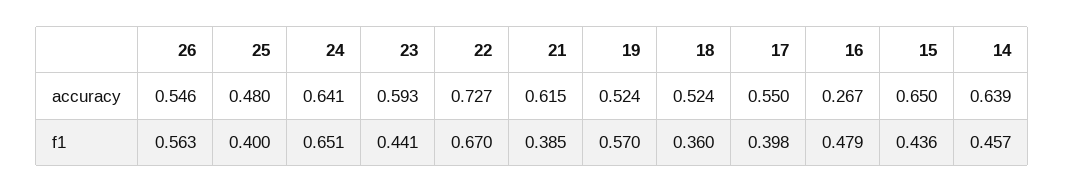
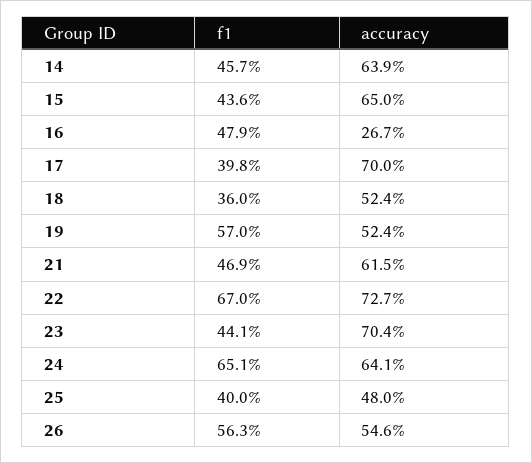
  {
    "26": {
      "accuracy": 0.546,
      "f1": 0.563
    },
    "25": {
      "accuracy": 0.48,
      "f1": 0.4
    },
    "24": {
      "accuracy": 0.641,
      "f1": 0.651
    },
    "23": {
-     "accuracy": 0.593,
+     "accuracy": 0.704,
      "f1": 0.441
    },
    "22": {
      "accuracy": 0.727,
      "f1": 0.67
    },
    "21": {
      "accuracy": 0.615,
-     "f1": 0.385
+     "f1": 0.469
    },
    "19": {
      "accuracy": 0.524,
      "f1": 0.57
    },
    "18": {
      "accuracy": 0.524,
      "f1": 0.36
    },
    "17": {
-     "accuracy": 0.55,
+     "accuracy": 0.7,
      "f1": 0.398
    },
    "16": {
      "accuracy": 0.267,
      "f1": 0.479
    },
    "15": {
      "accuracy": 0.65,
      "f1": 0.436
    },
    "14": {
      "accuracy": 0.639,
      "f1": 0.457
    }
  }

